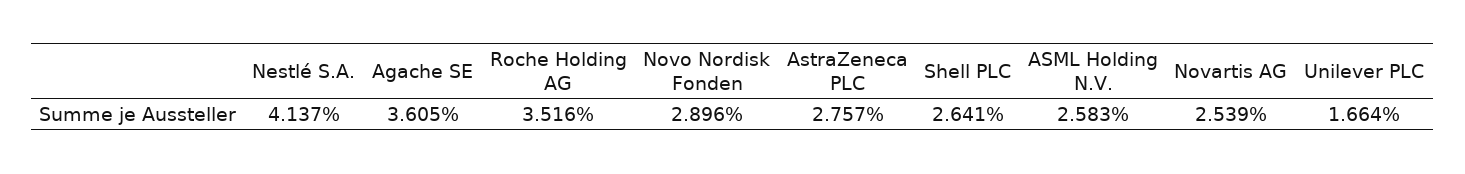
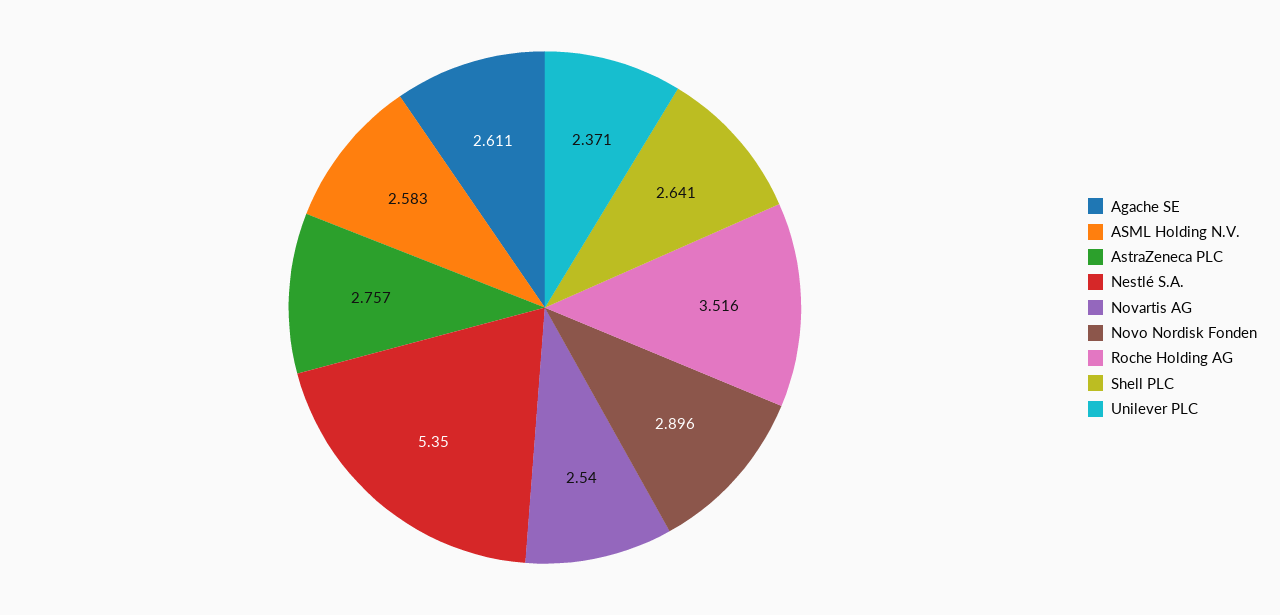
  {
-   "Nestlé S.A.": 4.137,
+   "Nestlé S.A.": 5.35,
-   "Agache SE": 3.605,
+   "Agache SE": 2.611,
    "Roche Holding AG": 3.516,
    "Novo Nordisk Fonden": 2.896,
    "AstraZeneca PLC": 2.757,
    "Shell PLC": 2.641,
    "ASML Holding N.V.": 2.583,
-   "Novartis AG": 2.539,
+   "Novartis AG": 2.54,
-   "Unilever PLC": 1.664
+   "Unilever PLC": 2.371
  }

